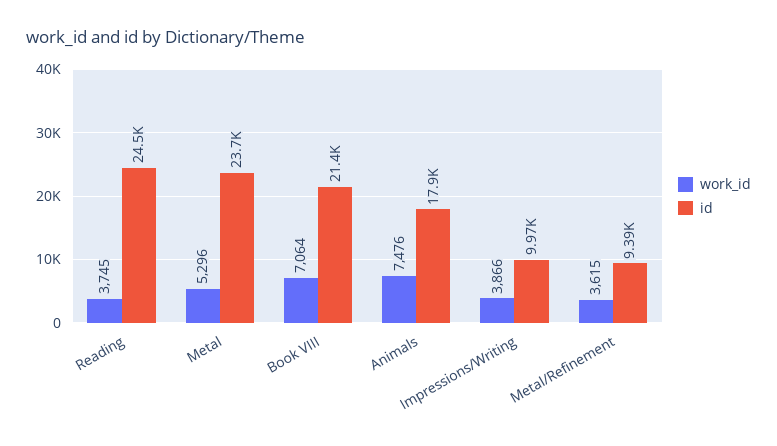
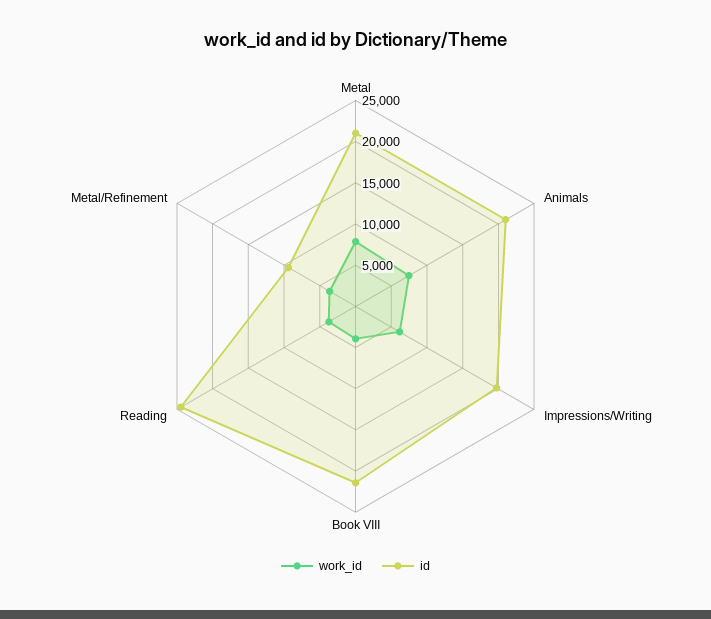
  {
    "work_id": {
      "Reading": 3745,
-     "Metal": 5296,
+     "Metal": 8000,
-     "Book VIII": 7064,
+     "Book VIII": 4000,
      "Animals": 7476,
-     "Impressions/Writing": 3866,
+     "Impressions/Writing": 6000,
      "Metal/Refinement": 3615
    },
    "id": {
      "Reading": 24500,
-     "Metal": 23700,
+     "Metal": 21000,
      "Book VIII": 21400,
-     "Animals": 17900,
+     "Animals": 21000,
-     "Impressions/Writing": 9970,
+     "Impressions/Writing": 20000,
      "Metal/Refinement": 9390
    }
  }

